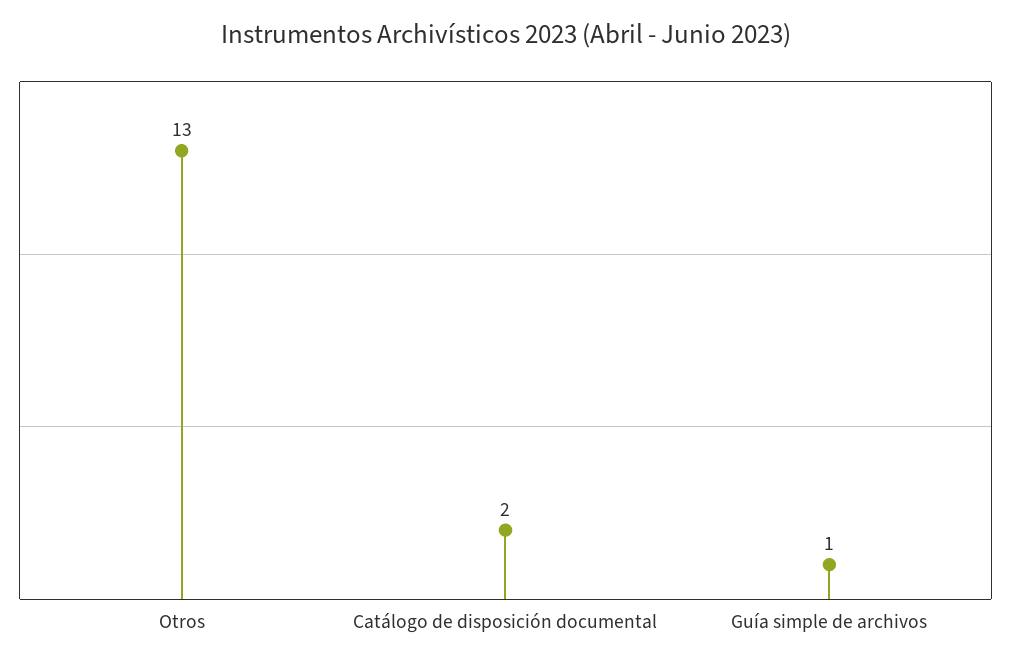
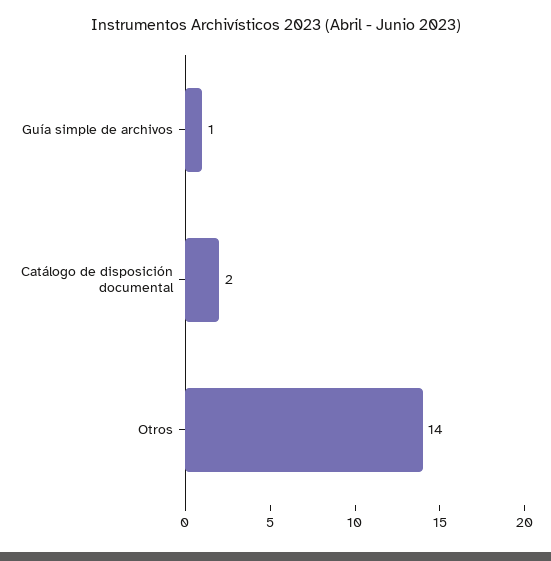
  {
-   "Otros": 13,
+   "Otros": 14,
    "Catálogo de disposición documental": 2,
    "Guía simple de archivos": 1
  }

